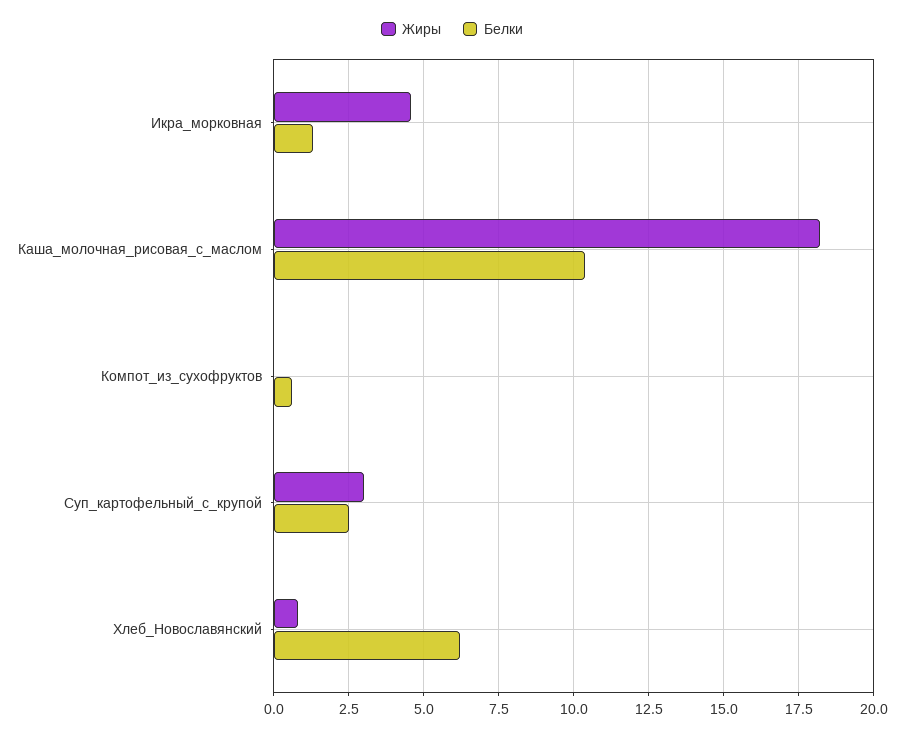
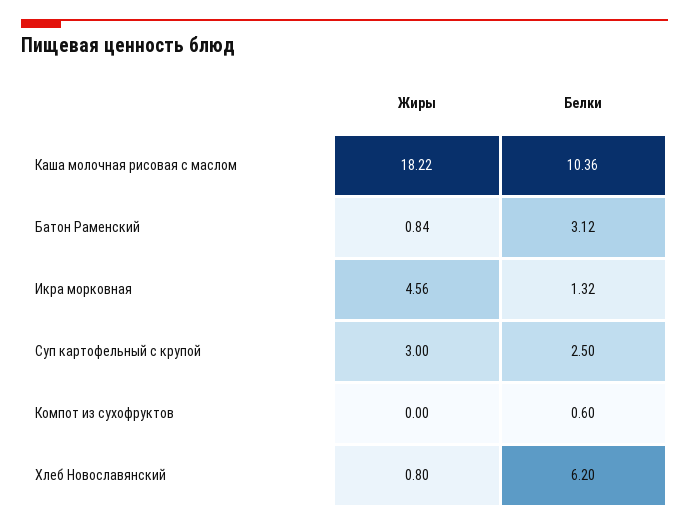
  {
    "Жиры": {
      "Икра_морковная": 4.56,
      "Каша_молочная_рисовая_с_маслом": 18.22,
      "Компот_из_сухофруктов": 0,
      "Суп_картофельный_с_крупой": 3,
-     "Хлеб_Новославянский": 0.8
+     "Хлеб_Новославянский": 0.8,
+     "Батон Раменский": 0.84
    },
    "Белки": {
      "Икра_морковная": 1.32,
      "Каша_молочная_рисовая_с_маслом": 10.36,
      "Компот_из_сухофруктов": 0.6,
      "Суп_картофельный_с_крупой": 2.5,
-     "Хлеб_Новославянский": 6.2
+     "Хлеб_Новославянский": 6.2,
+     "Батон Раменский": 3.12
    }
  }

